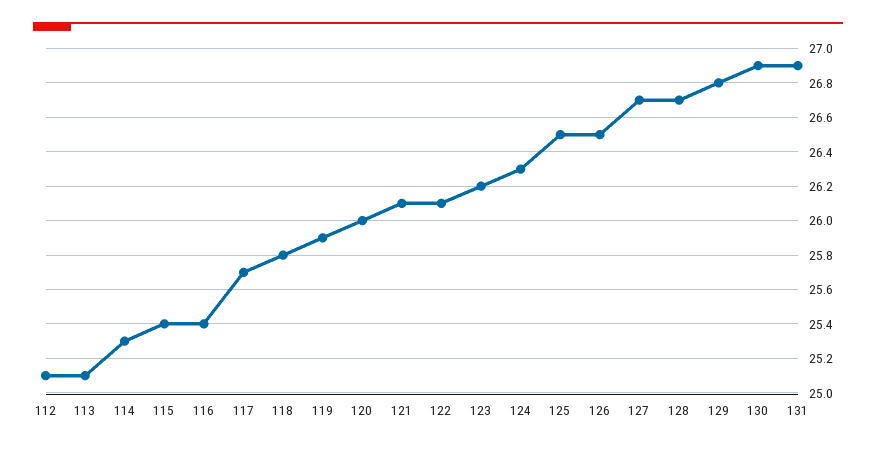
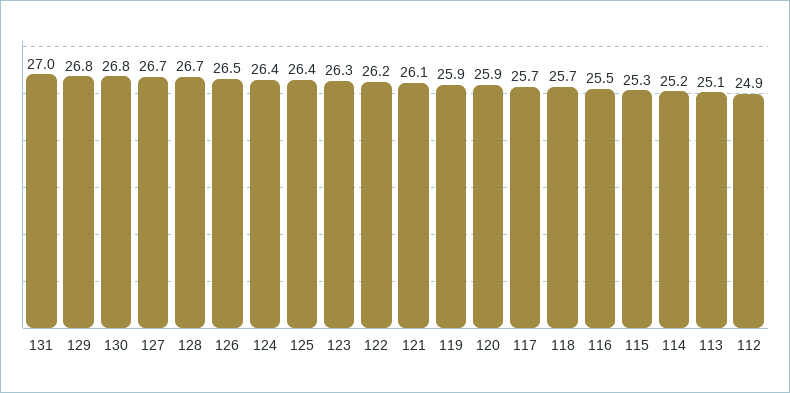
  {
-   "112": 25.1,
+   "112": 24.9,
    "113": 25.1,
-   "114": 25.3,
+   "114": 25.2,
-   "115": 25.4,
+   "115": 25.3,
-   "116": 25.4,
+   "116": 25.5,
    "117": 25.7,
-   "118": 25.8,
+   "118": 25.7,
    "119": 25.9,
-   "120": 26,
+   "120": 25.9,
    "121": 26.1,
-   "122": 26.1,
+   "122": 26.2,
-   "123": 26.2,
+   "123": 26.3,
-   "124": 26.3,
+   "124": 26.4,
-   "125": 26.5,
+   "125": 26.4,
    "126": 26.5,
    "127": 26.7,
    "128": 26.7,
    "129": 26.8,
-   "130": 26.9,
+   "130": 26.8,
-   "131": 26.9
+   "131": 27
  }

